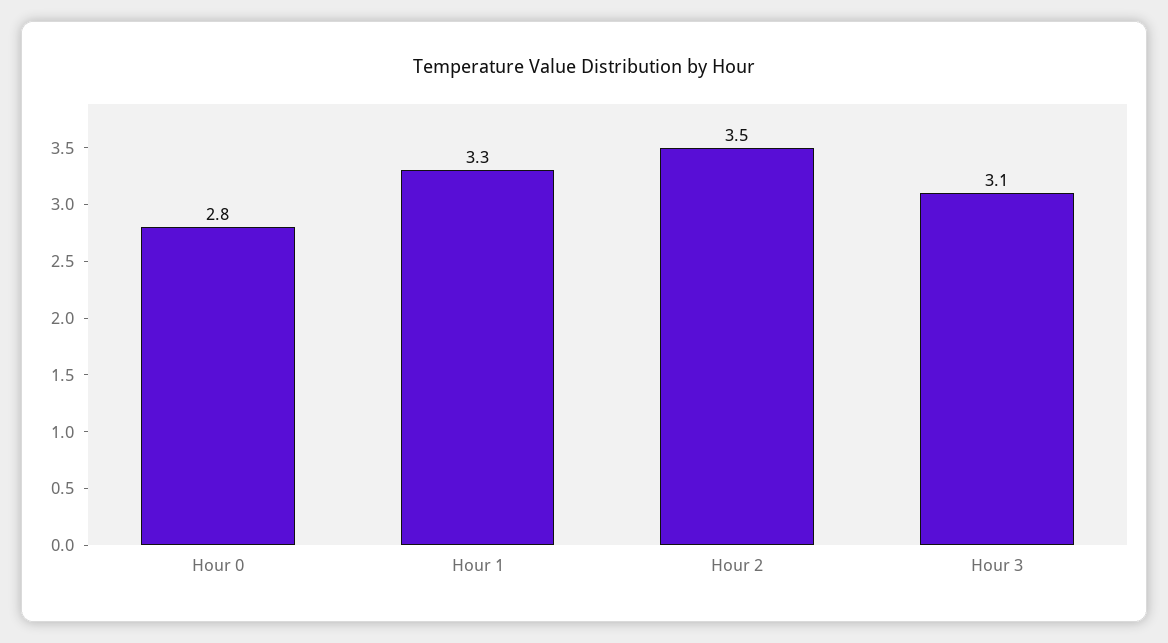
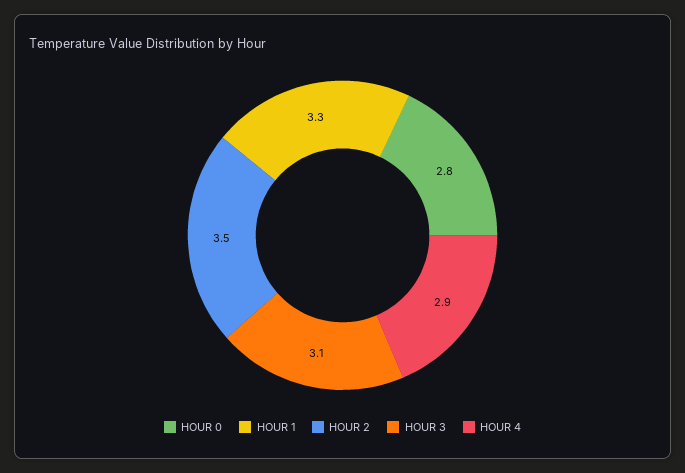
  {
    "Hour 0": 2.8,
    "Hour 1": 3.3,
    "Hour 2": 3.5,
-   "Hour 3": 3.1
+   "Hour 3": 3.1,
+   "HOUR 4": 2.9
  }

